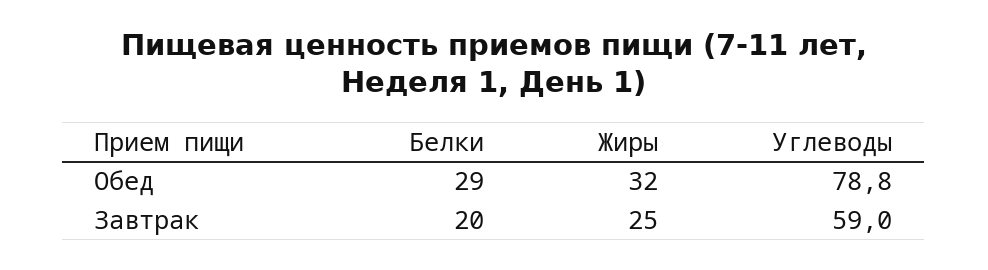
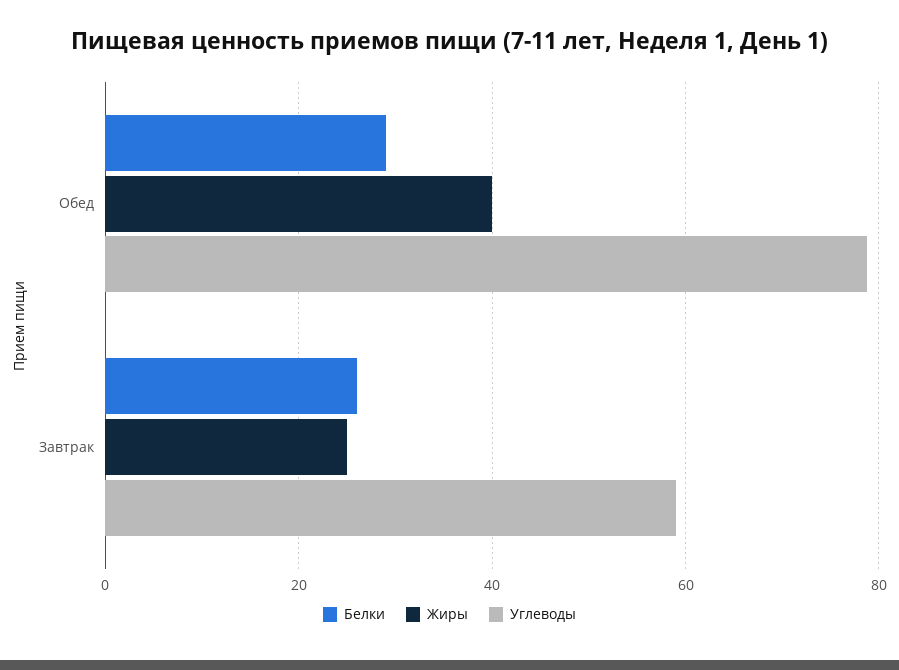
  {
    "Белки": {
      "Обед": 29,
-     "Завтрак": 20
+     "Завтрак": 26
    },
    "Жиры": {
-     "Обед": 32,
+     "Обед": 40,
      "Завтрак": 25
    },
    "Углеводы": {
      "Обед": 78.8,
      "Завтрак": 59
    }
  }

